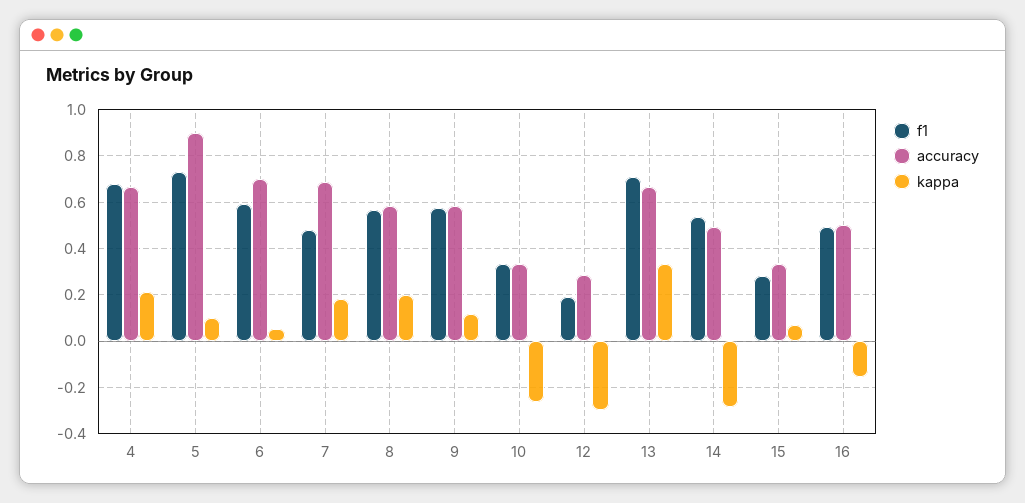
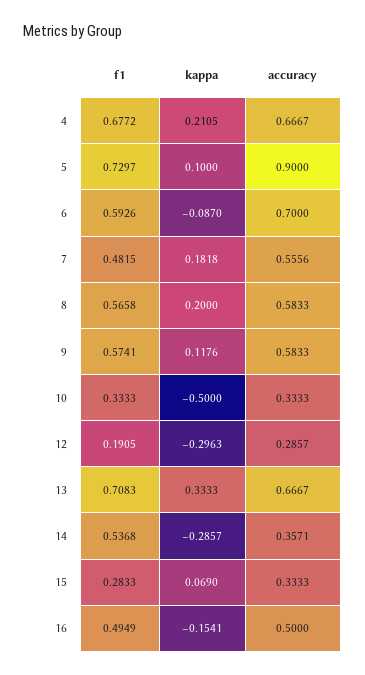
  {
    "f1": {
      "4": 0.6772,
      "5": 0.7297,
      "6": 0.5926,
      "7": 0.4815,
      "8": 0.5658,
      "9": 0.5741,
      "10": 0.3333,
      "12": 0.1905,
      "13": 0.7083,
      "14": 0.5368,
      "15": 0.2833,
      "16": 0.4949
    },
    "accuracy": {
      "4": 0.6667,
      "5": 0.9,
      "6": 0.7,
-     "7": 0.7,
+     "7": 0.5556,
      "8": 0.5833,
      "9": 0.5833,
      "10": 0.3333,
      "12": 0.2857,
      "13": 0.6667,
-     "14": 0.5,
+     "14": 0.3571,
      "15": 0.3333,
      "16": 0.5
    },
    "kappa": {
      "4": 0.2105,
      "5": 0.1,
-     "6": 0.05,
+     "6": -0.087,
      "7": 0.1818,
      "8": 0.2,
      "9": 0.1176,
-     "10": -0.25,
+     "10": -0.5,
      "12": -0.2963,
      "13": 0.3333,
      "14": -0.2857,
      "15": 0.069,
      "16": -0.1541
    }
  }

